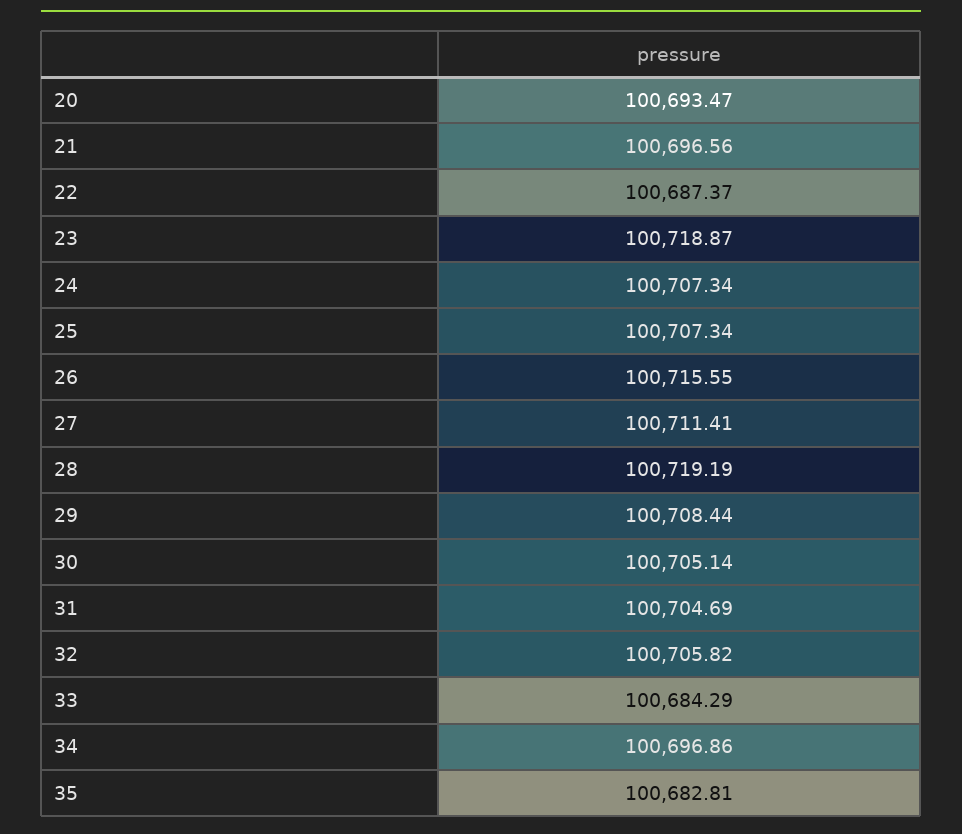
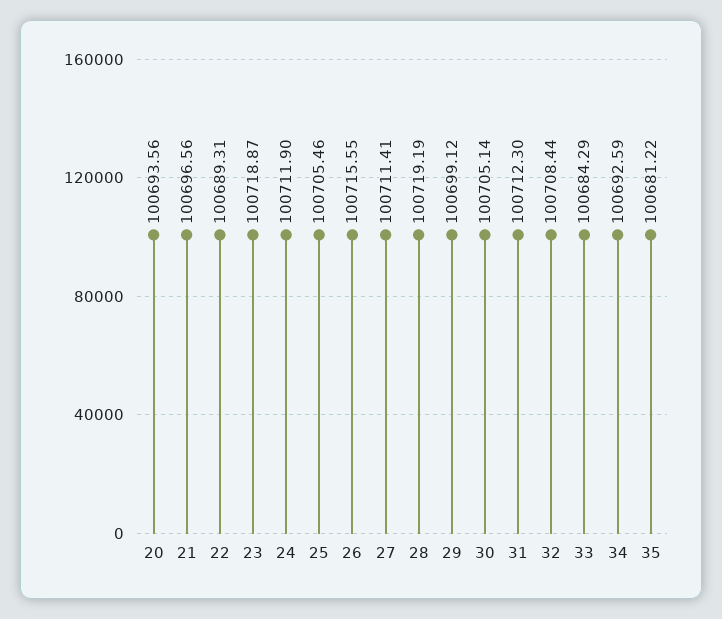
  {
-   "20": 100693.47,
+   "20": 100693.56,
    "21": 100696.56,
-   "22": 100687.37,
+   "22": 100689.31,
    "23": 100718.87,
-   "24": 100707.34,
+   "24": 100711.9,
-   "25": 100707.34,
+   "25": 100705.46,
    "26": 100715.55,
    "27": 100711.41,
    "28": 100719.19,
-   "29": 100708.44,
+   "29": 100699.12,
    "30": 100705.14,
-   "31": 100704.69,
+   "31": 100712.3,
-   "32": 100705.82,
+   "32": 100708.44,
    "33": 100684.29,
-   "34": 100696.86,
+   "34": 100692.59,
-   "35": 100682.81
+   "35": 100681.22
  }

